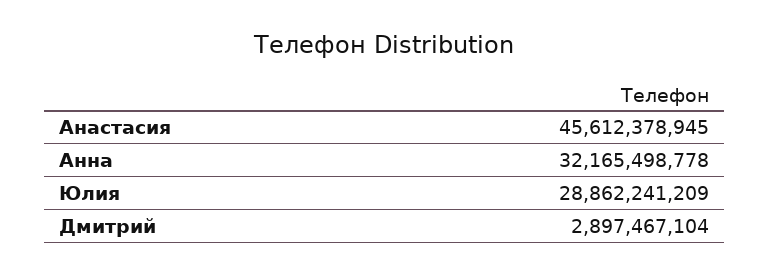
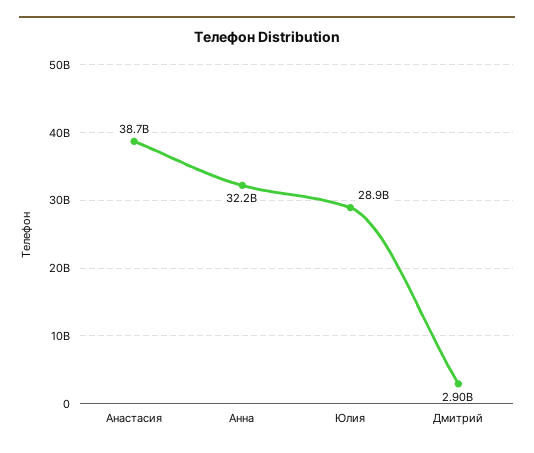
  {
-   "Анастасия": 45612378945,
+   "Анастасия": 38700000000,
    "Анна": 32165498778,
    "Юлия": 28862241209,
    "Дмитрий": 2897467104
  }

